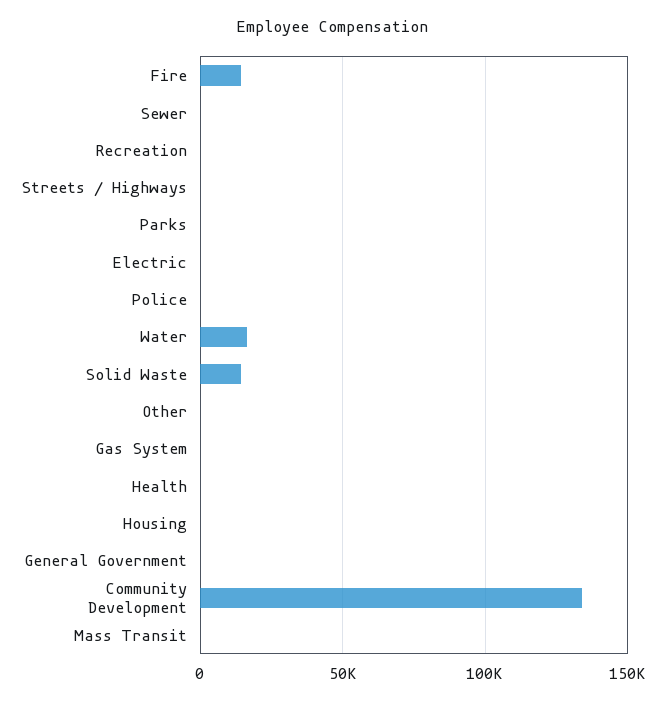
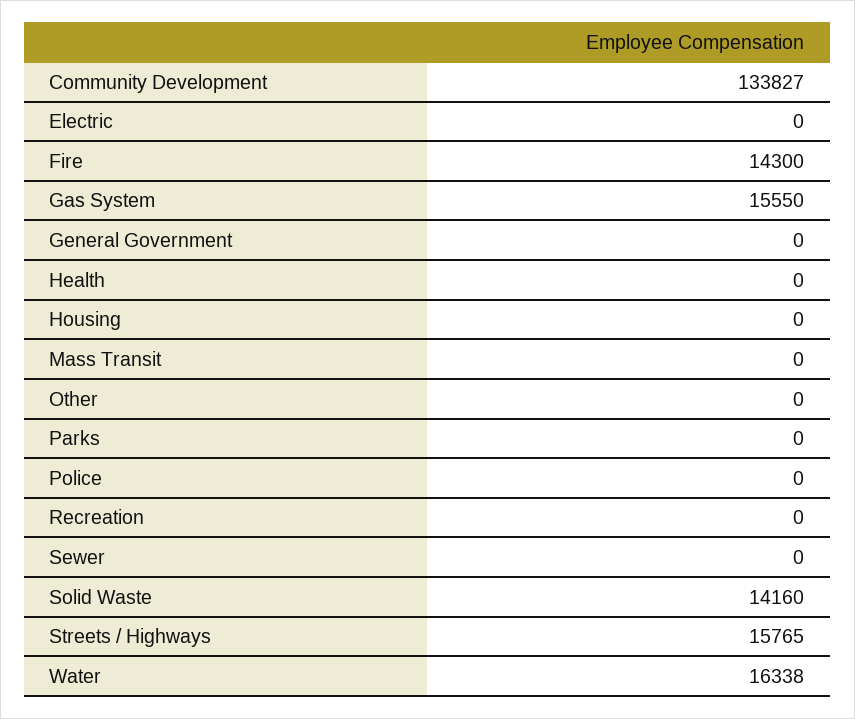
  {
    "Fire": 14300,
    "Sewer": 0,
    "Recreation": 0,
-   "Streets / Highways": 0,
+   "Streets / Highways": 15765,
    "Parks": 0,
    "Electric": 0,
    "Police": 0,
    "Water": 16338,
    "Solid Waste": 14160,
    "Other": 0,
-   "Gas System": 0,
+   "Gas System": 15550,
    "Health": 0,
    "Housing": 0,
    "General Government": 0,
    "Community Development": 133827,
    "Mass Transit": 0
  }

